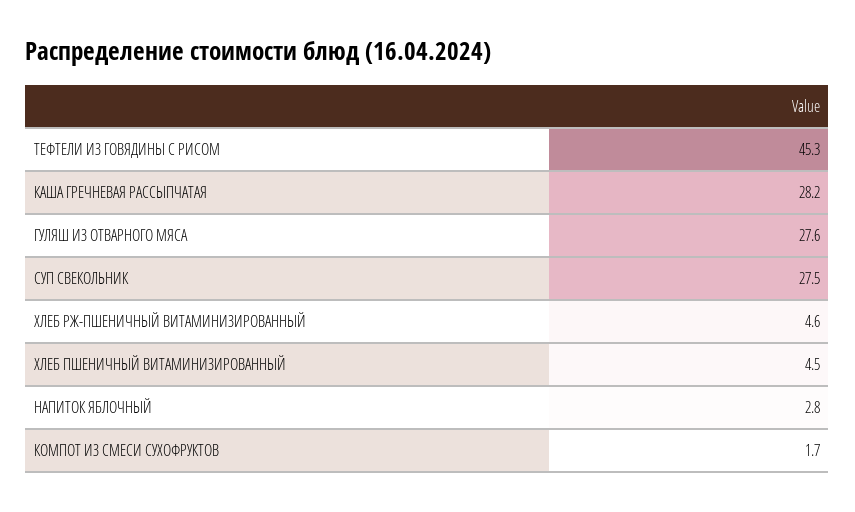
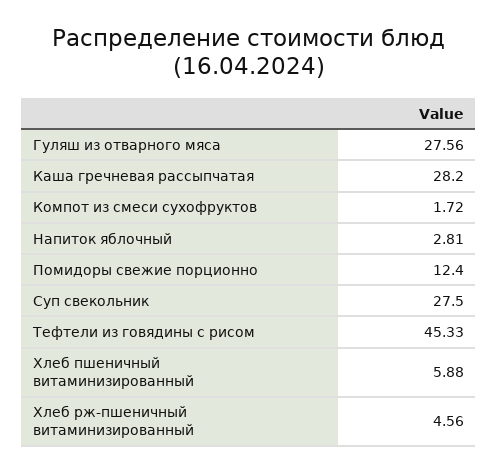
  {
    "ТЕФТЕЛИ ИЗ ГОВЯДИНЫ С РИСОМ": 45.33,
    "КАША ГРЕЧНЕВАЯ РАССЫПЧАТАЯ": 28.2,
    "ГУЛЯШ ИЗ ОТВАРНОГО МЯСА": 27.56,
    "СУП СВЕКОЛЬНИК": 27.5,
    "ХЛЕБ РЖ-ПШЕНИЧНЫЙ ВИТАМИНИЗИРОВАННЫЙ": 4.56,
-   "ХЛЕБ ПШЕНИЧНЫЙ ВИТАМИНИЗИРОВАННЫЙ": 4.5,
+   "ХЛЕБ ПШЕНИЧНЫЙ ВИТАМИНИЗИРОВАННЫЙ": 5.88,
    "НАПИТОК ЯБЛОЧНЫЙ": 2.81,
-   "КОМПОТ ИЗ СМЕСИ СУХОФРУКТОВ": 1.72
+   "КОМПОТ ИЗ СМЕСИ СУХОФРУКТОВ": 1.72,
+   "Помидоры свежие порционно": 12.4
  }

